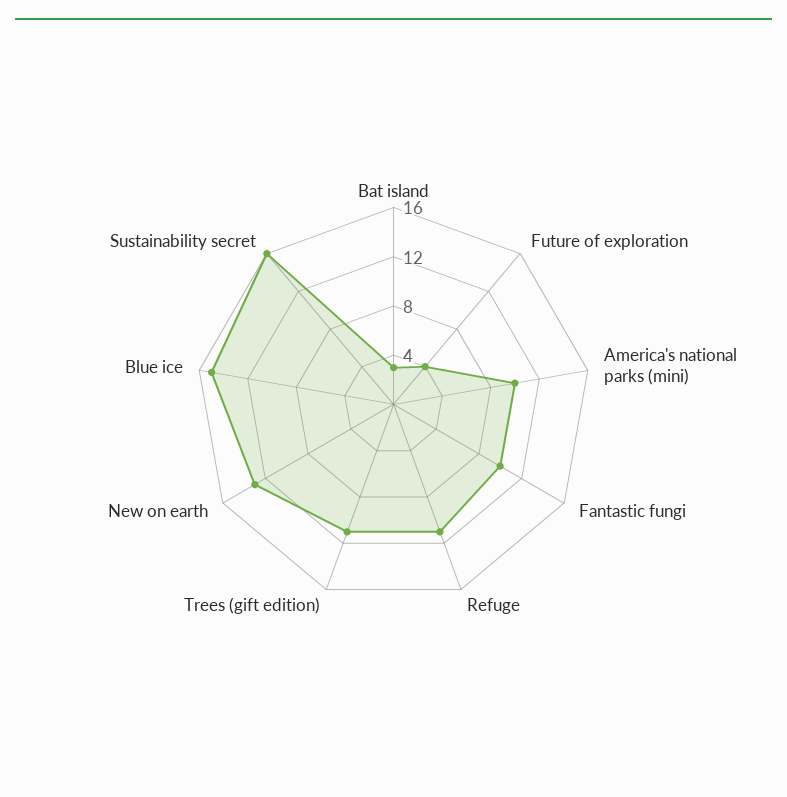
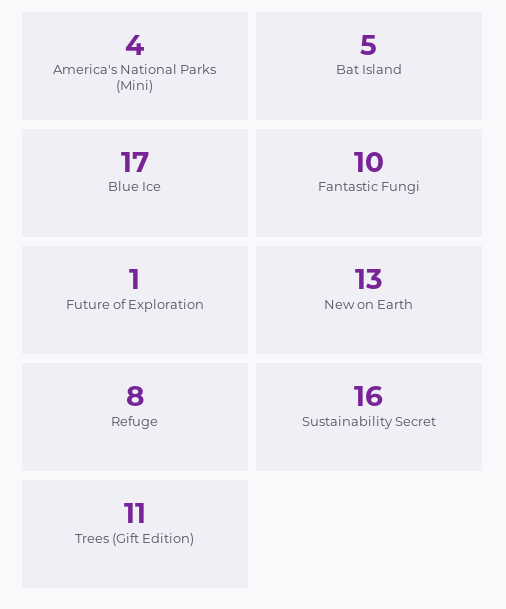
  {
-   "Bat island": 3,
+   "Bat island": 5,
-   "Future of exploration": 4,
+   "Future of exploration": 1,
-   "America's national parks (mini)": 10,
+   "America's national parks (mini)": 4,
    "Fantastic fungi": 10,
-   "Refuge": 11,
+   "Refuge": 8,
    "Trees (gift edition)": 11,
    "New on earth": 13,
-   "Blue ice": 15,
+   "Blue ice": 17,
    "Sustainability secret": 16
  }

